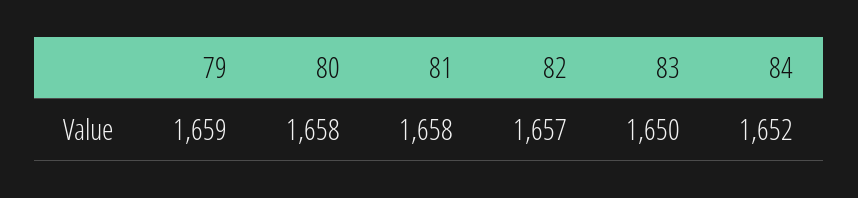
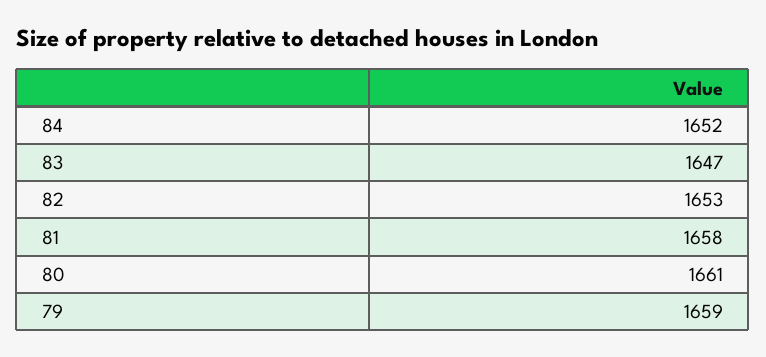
  {
    "79": 1659,
-   "80": 1658,
+   "80": 1661,
    "81": 1658,
-   "82": 1657,
+   "82": 1653,
-   "83": 1650,
+   "83": 1647,
    "84": 1652
  }

